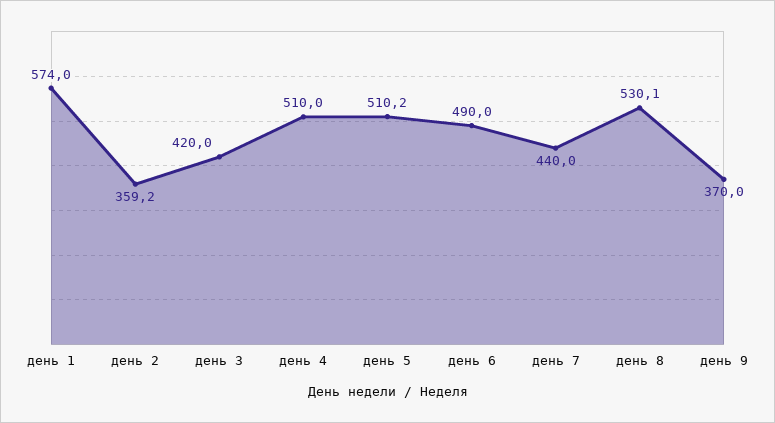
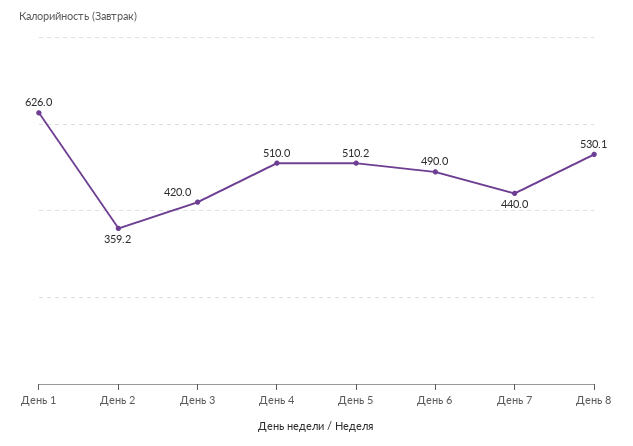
  {
-   "день 1": 574,
+   "день 1": 626,
    "день 2": 359.2,
    "день 3": 420,
    "день 4": 510,
    "день 5": 510.2,
    "день 6": 490,
    "день 7": 440,
-   "день 8": 530.1,
+   "день 8": 530.1
-   "день 9": 370
  }

